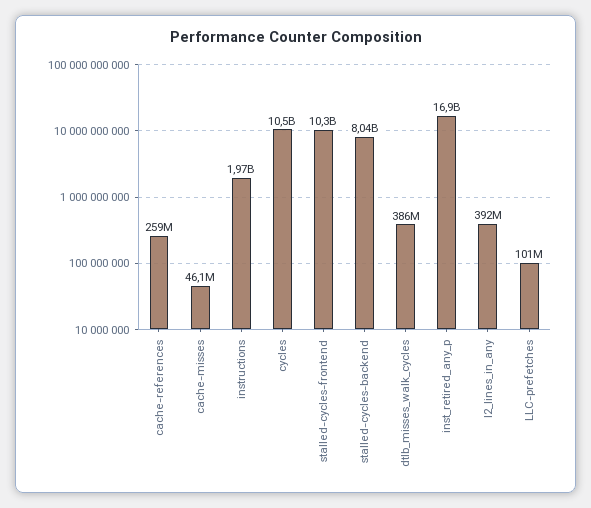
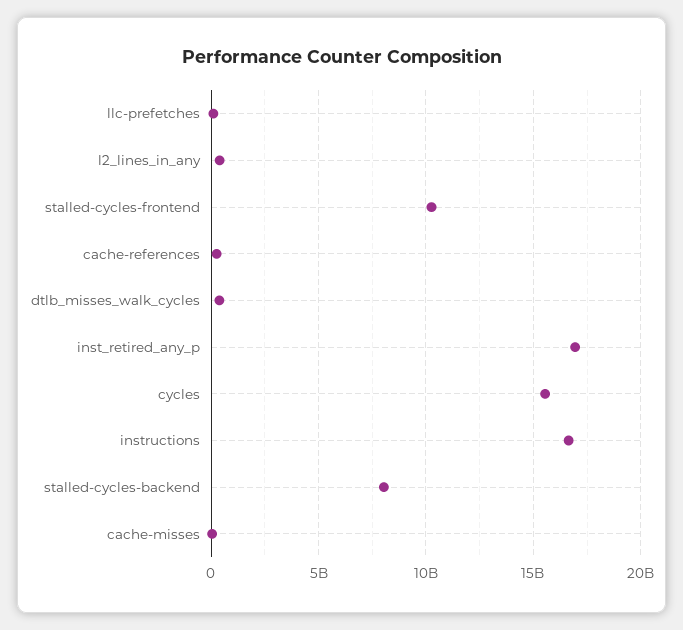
  {
    "cache-references": 259000000,
    "cache-misses": 46100000,
-   "instructions": 1970000000,
+   "instructions": 16500000000,
-   "cycles": 10500000000,
+   "cycles": 15500000000,
    "stalled-cycles-frontend": 10300000000,
    "stalled-cycles-backend": 8040000000,
    "dtlb_misses_walk_cycles": 386000000,
    "inst_retired_any_p": 16900000000,
    "l2_lines_in_any": 392000000,
    "LLC-prefetches": 101000000
  }

